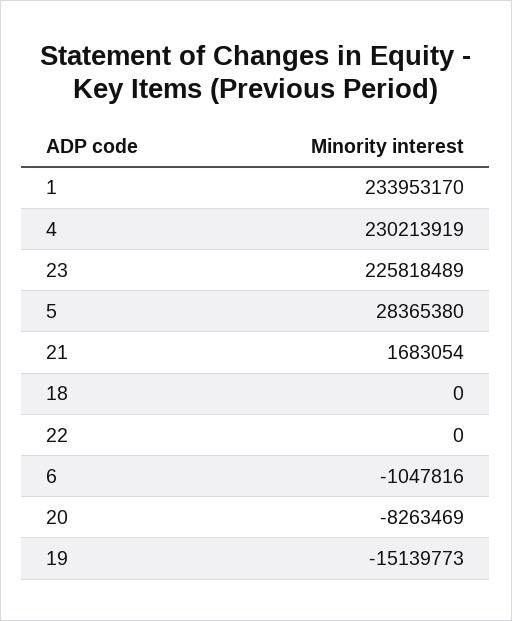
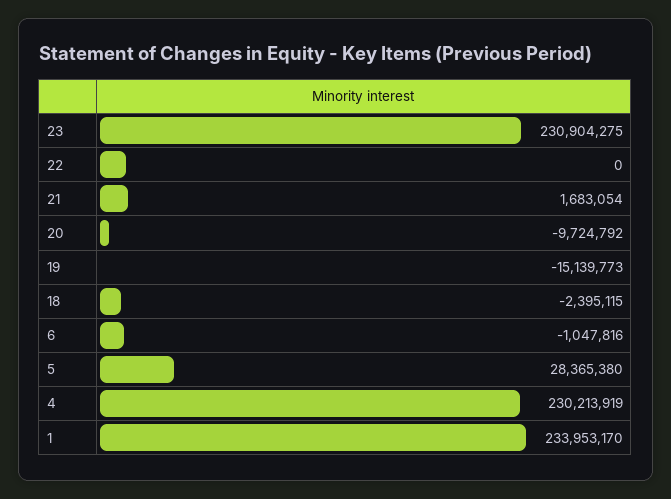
  {
    "1": 233953170,
    "4": 230213919,
-   "23": 225818489,
+   "23": 230904275,
    "5": 28365380,
    "21": 1683054,
-   "18": 0,
+   "18": -2395115,
    "22": 0,
    "6": -1047816,
-   "20": -8263469,
+   "20": -9724792,
    "19": -15139773
  }

